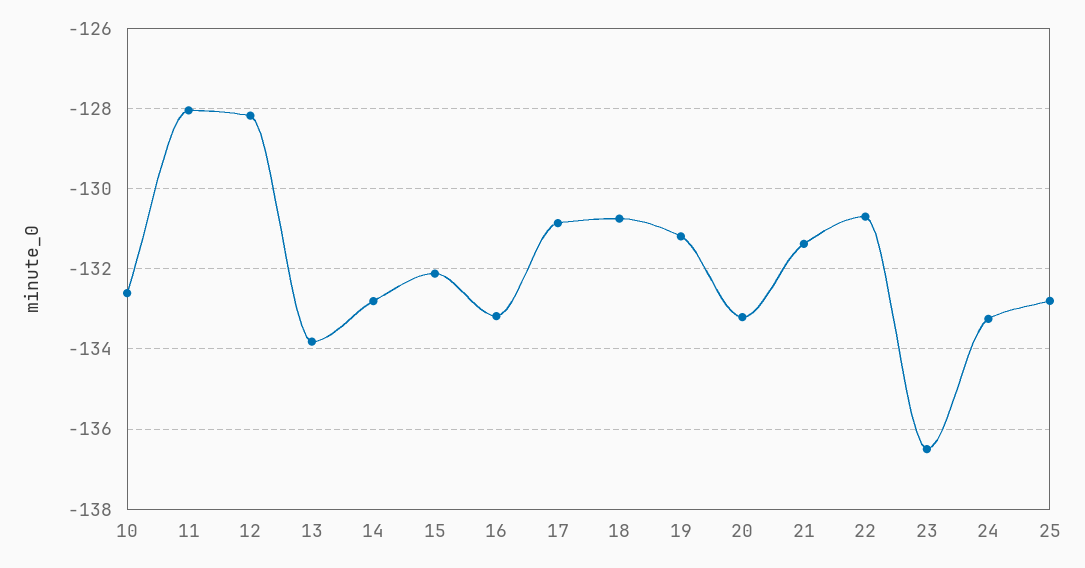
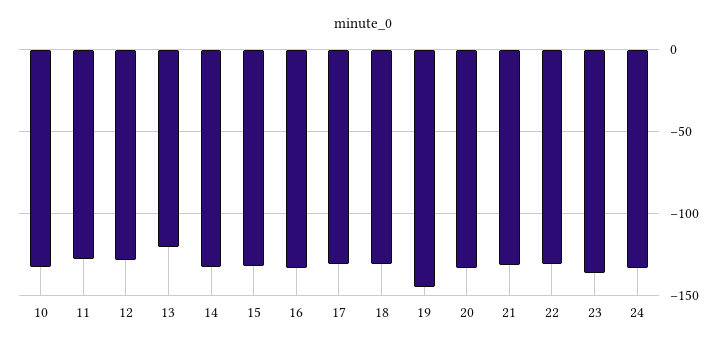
  {
    "10": -132.6,
    "11": -128,
    "12": -128.2,
-   "13": -133.8,
+   "13": -120,
    "14": -132.8,
    "15": -132.2,
    "16": -133.2,
    "17": -130.8,
    "18": -130.8,
-   "19": -131.2,
+   "19": -145,
    "20": -133.2,
    "21": -131.4,
    "22": -130.8,
    "23": -136.6,
-   "24": -133.2,
+   "24": -133.2
-   "25": -132.8
  }

